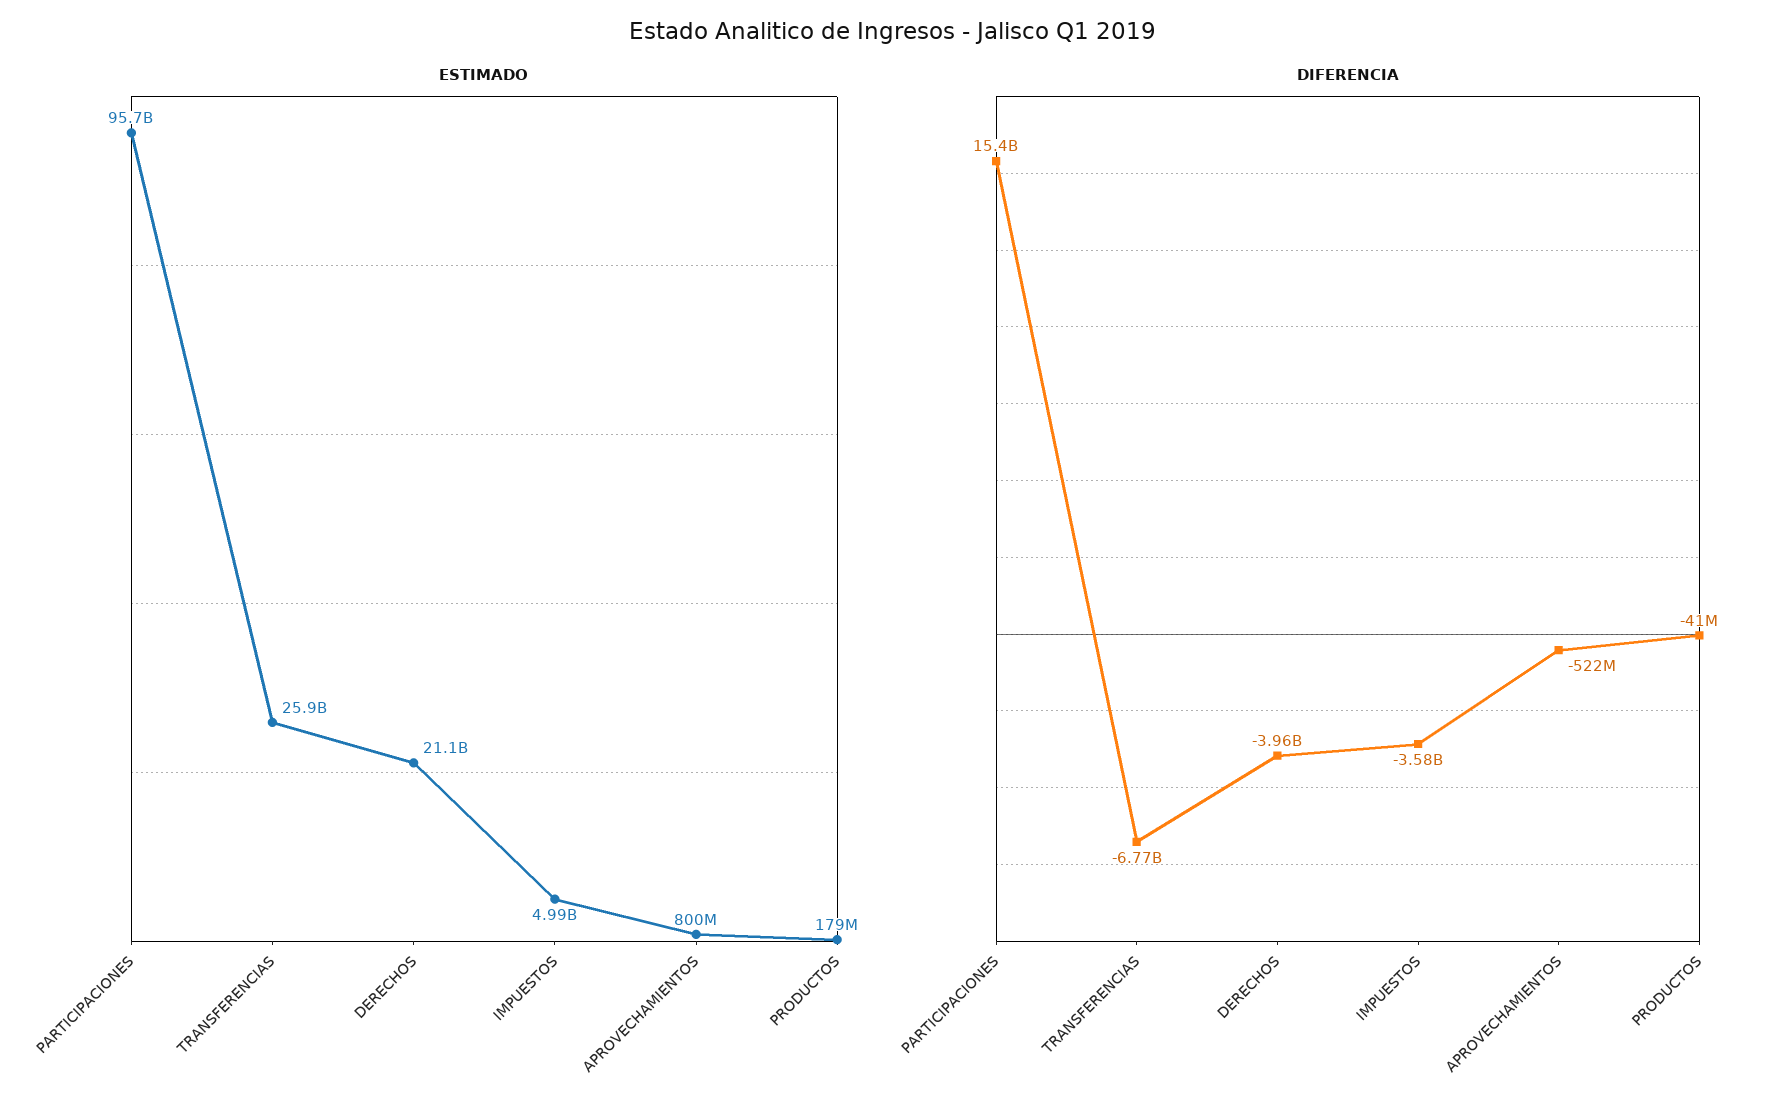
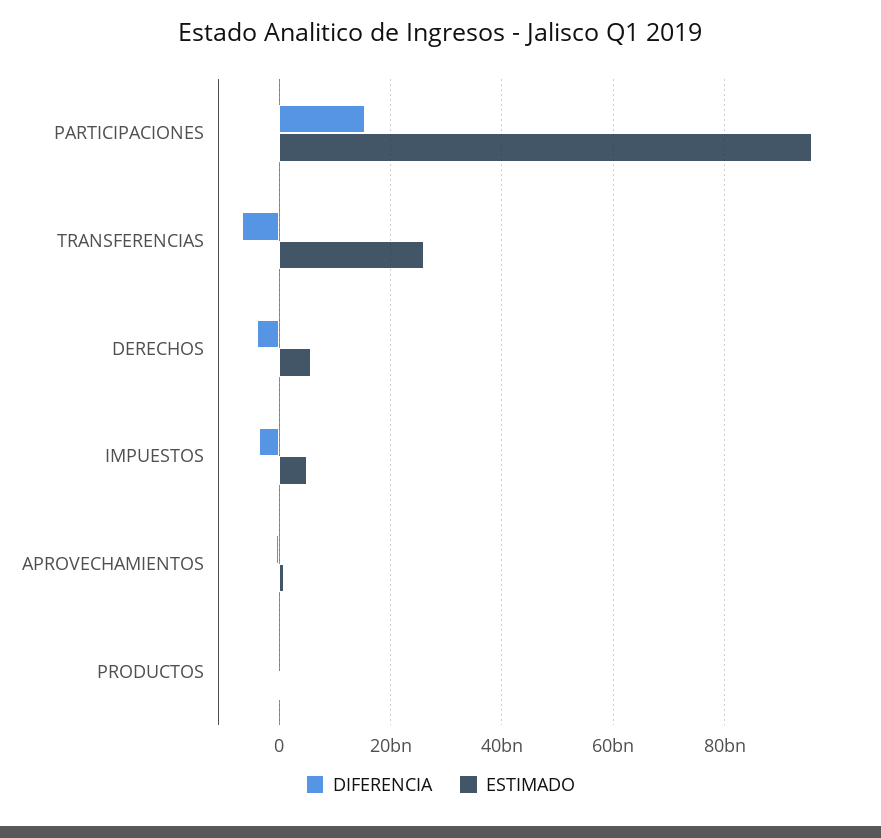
  {
    "ESTIMADO": {
      "PARTICIPACIONES": 95700000000,
      "TRANSFERENCIAS": 25900000000,
-     "DERECHOS": 21100000000,
+     "DERECHOS": 6000000000,
      "IMPUESTOS": 4990000000,
      "APROVECHAMIENTOS": 800000000,
      "PRODUCTOS": 179000000
    },
    "DIFERENCIA": {
      "PARTICIPACIONES": 15400000000,
      "TRANSFERENCIAS": -6770000000,
      "DERECHOS": -3960000000,
      "IMPUESTOS": -3580000000,
      "APROVECHAMIENTOS": -522000000,
      "PRODUCTOS": -41000000
    }
  }

